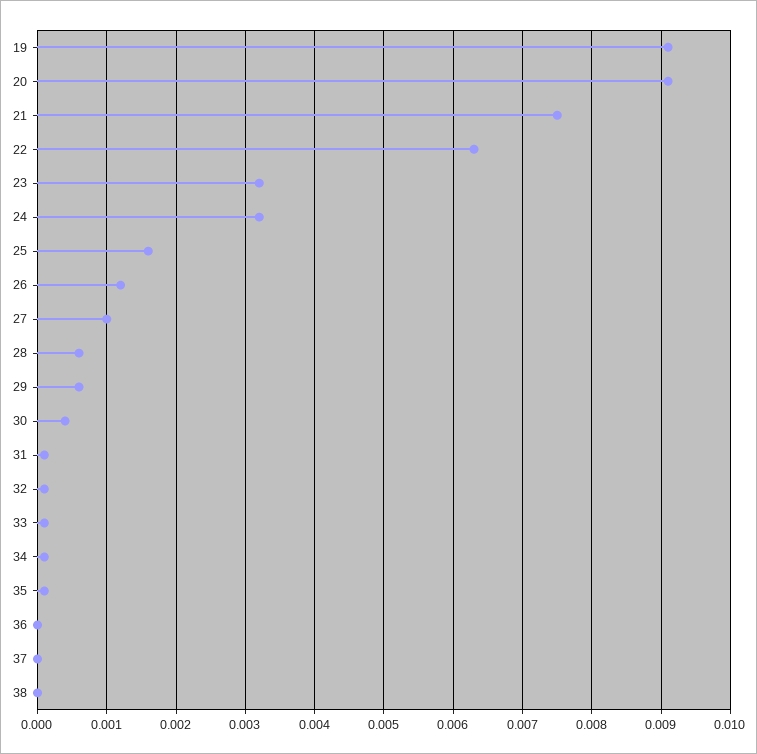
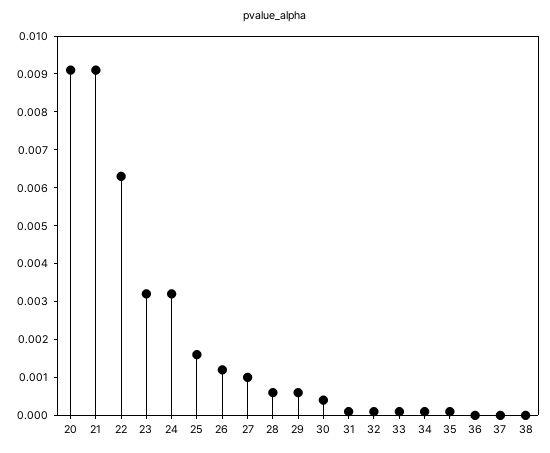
  {
-   "19": 0.0091,
    "20": 0.0091,
-   "21": 0.0075,
+   "21": 0.009,
    "22": 0.0063,
    "23": 0.0032,
    "24": 0.0032,
    "25": 0.0016,
    "26": 0.0012,
    "27": 0.001,
    "28": 0.0006,
    "29": 0.0006,
    "30": 0.0004,
    "31": 0.0001,
    "32": 0.0001,
    "33": 0.0001,
    "34": 0.0001,
    "35": 0.0001,
    "36": 0,
    "37": 0,
    "38": 0
  }

